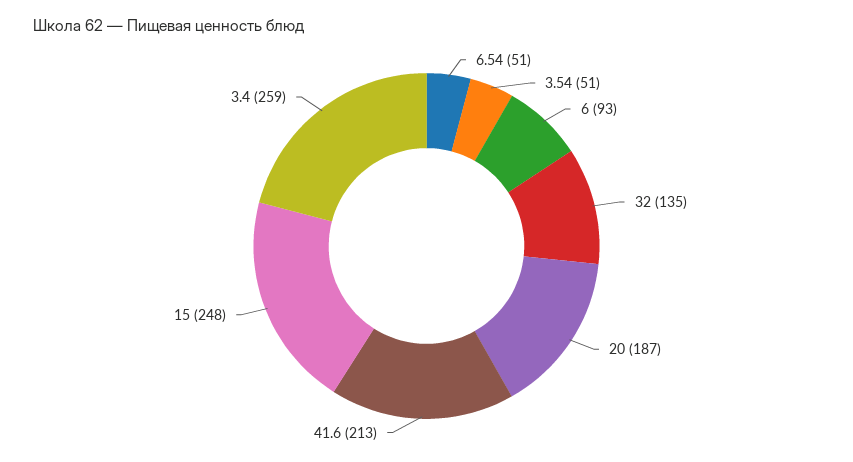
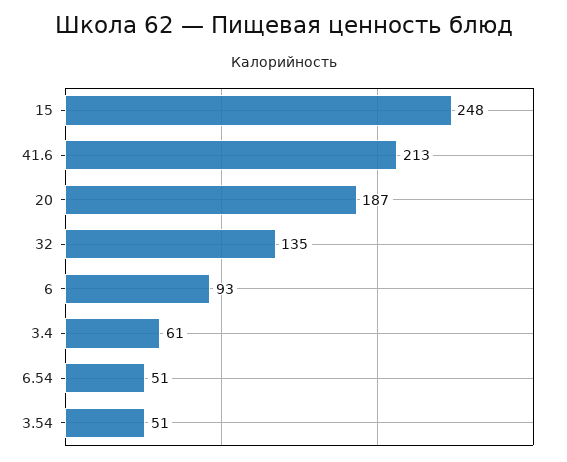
  {
    "6.54": 51,
    "3.54": 51,
    "6": 93,
    "32": 135,
    "20": 187,
    "41.6": 213,
    "15": 248,
-   "3.4": 259
+   "3.4": 61
  }

